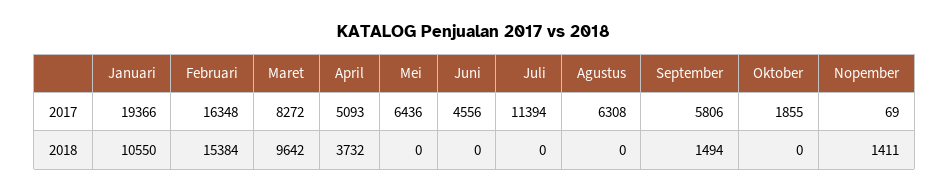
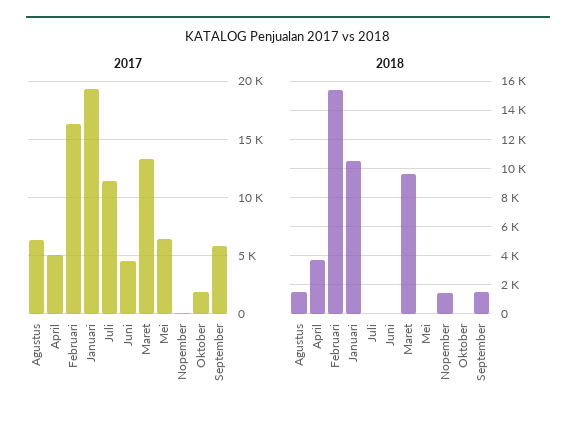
  {
    "2017": {
      "Januari": 19366,
      "Februari": 16348,
-     "Maret": 8272,
+     "Maret": 13000,
      "April": 5093,
      "Mei": 6436,
      "Juni": 4556,
      "Juli": 11394,
      "Agustus": 6308,
      "September": 5806,
      "Oktober": 1855,
      "Nopember": 69
    },
    "2018": {
      "Januari": 10550,
      "Februari": 15384,
      "Maret": 9642,
      "April": 3732,
      "Mei": 0,
      "Juni": 0,
      "Juli": 0,
-     "Agustus": 0,
+     "Agustus": 1500,
      "September": 1494,
      "Oktober": 0,
      "Nopember": 1411
    }
  }

